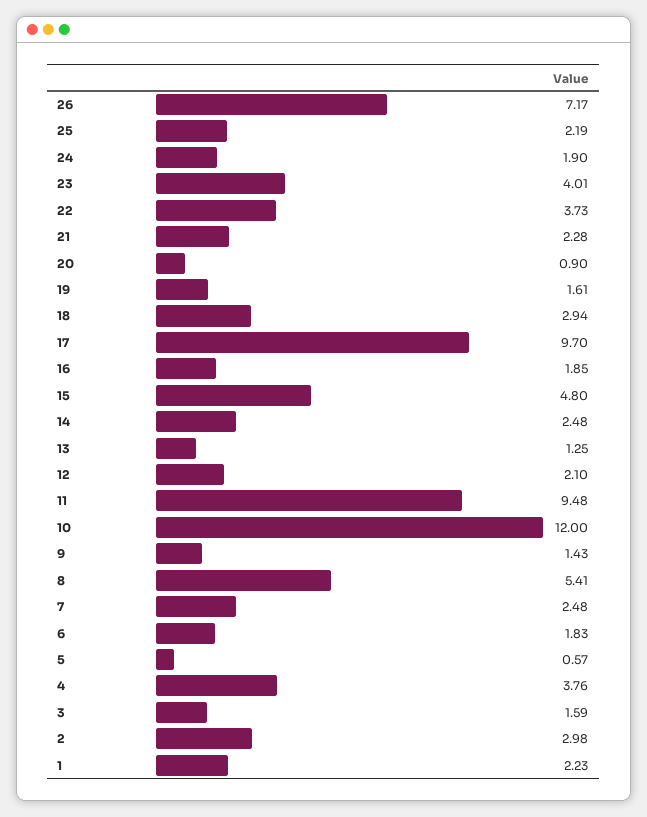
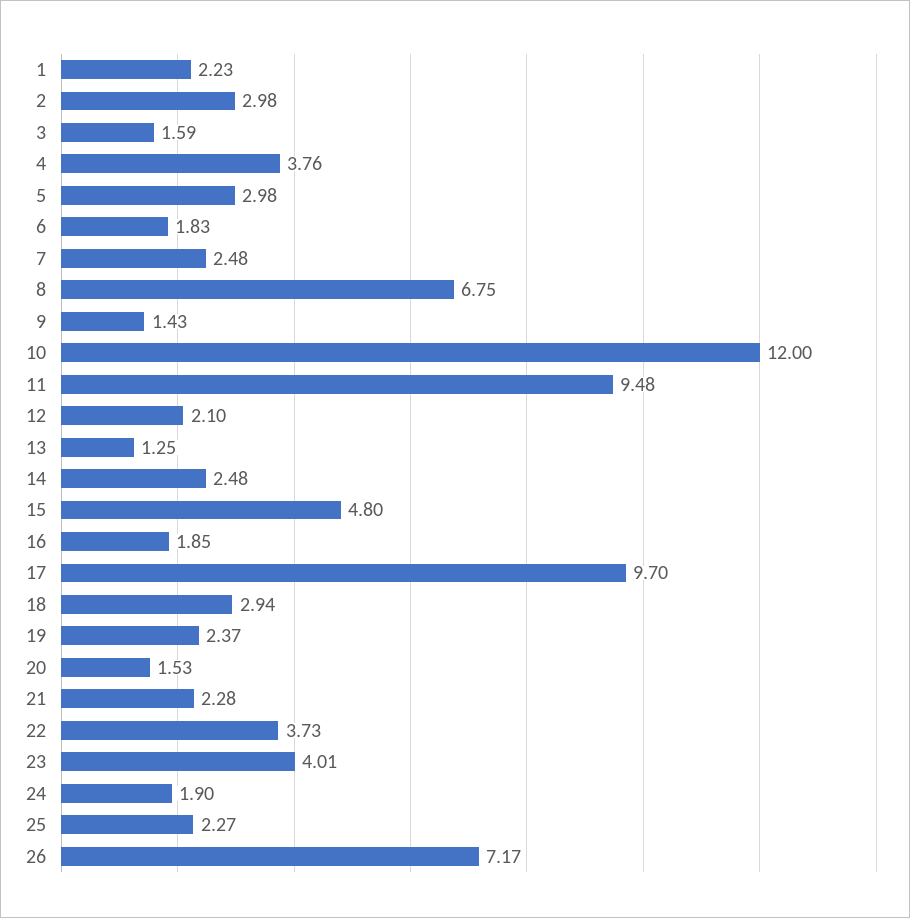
  {
    "26": 7.17,
-   "25": 2.19,
+   "25": 2.27,
    "24": 1.9,
    "23": 4.01,
    "22": 3.73,
    "21": 2.28,
-   "20": 0.9,
+   "20": 1.53,
-   "19": 1.61,
+   "19": 2.37,
    "18": 2.94,
    "17": 9.7,
    "16": 1.85,
    "15": 4.8,
    "14": 2.48,
    "13": 1.25,
    "12": 2.1,
    "11": 9.48,
    "10": 12,
    "9": 1.43,
-   "8": 5.41,
+   "8": 6.75,
    "7": 2.48,
    "6": 1.83,
-   "5": 0.57,
+   "5": 2.98,
    "4": 3.76,
    "3": 1.59,
    "2": 2.98,
    "1": 2.23
  }

